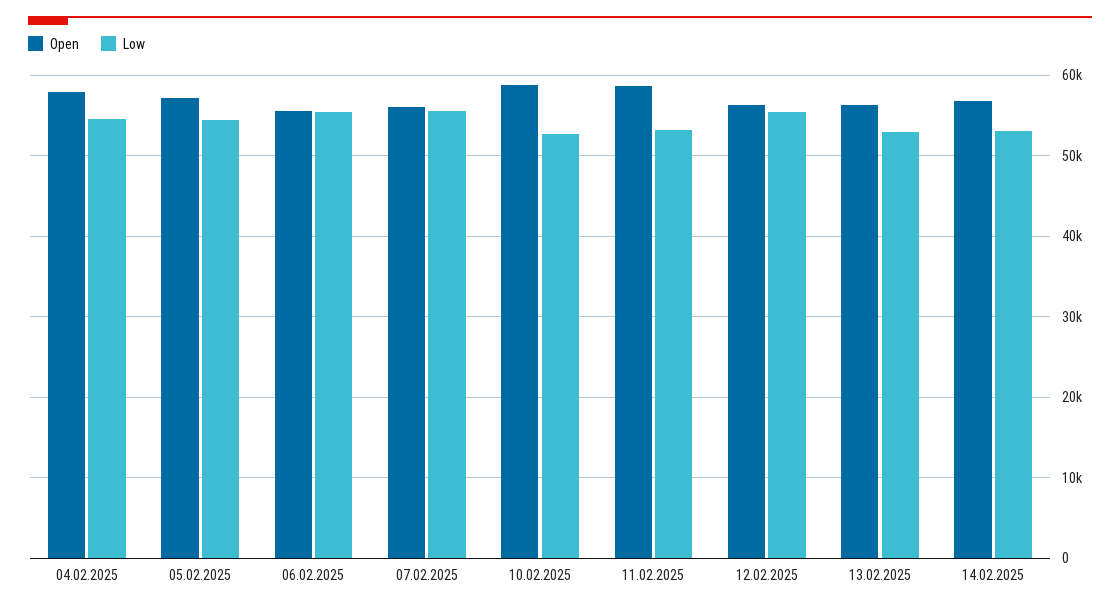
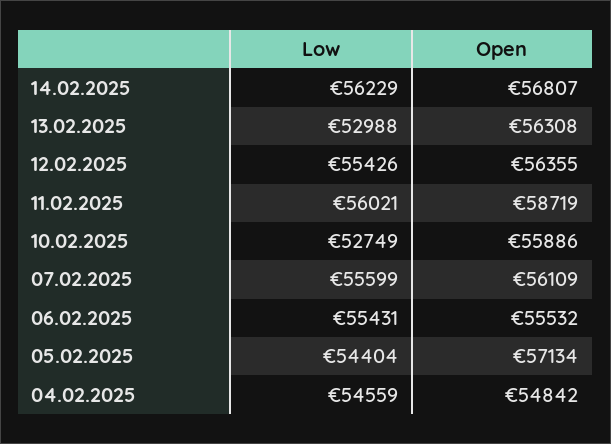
  {
    "Open": {
-     "04.02.2025": 58000,
+     "04.02.2025": 54842,
      "05.02.2025": 57134,
      "06.02.2025": 55532,
      "07.02.2025": 56109,
-     "10.02.2025": 59000,
+     "10.02.2025": 55886,
      "11.02.2025": 58719,
      "12.02.2025": 56355,
      "13.02.2025": 56308,
      "14.02.2025": 56807
    },
    "Low": {
      "04.02.2025": 54559,
      "05.02.2025": 54404,
      "06.02.2025": 55431,
      "07.02.2025": 55599,
      "10.02.2025": 52749,
-     "11.02.2025": 53000,
+     "11.02.2025": 56021,
      "12.02.2025": 55426,
      "13.02.2025": 52988,
-     "14.02.2025": 53000
+     "14.02.2025": 56229
    }
  }

